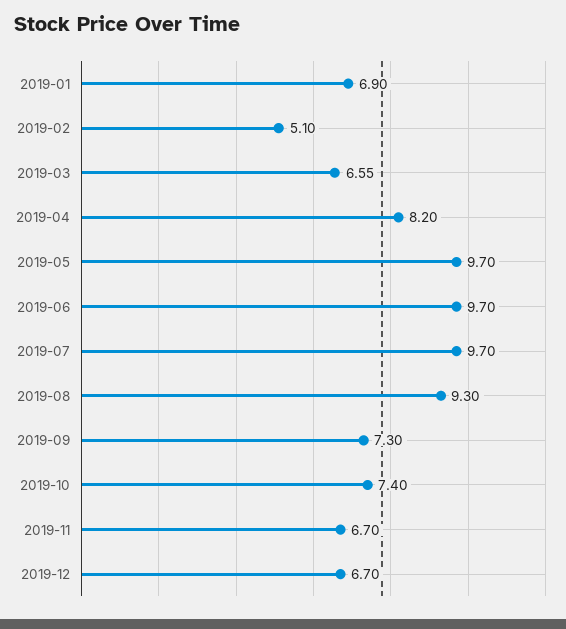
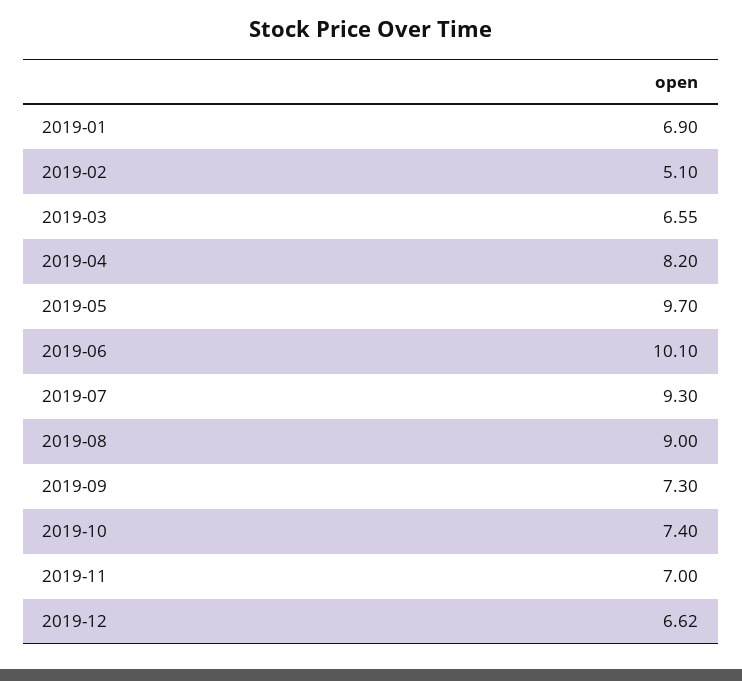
  {
    "2019-01": 6.9,
    "2019-02": 5.1,
    "2019-03": 6.55,
    "2019-04": 8.2,
    "2019-05": 9.7,
-   "2019-06": 9.7,
+   "2019-06": 10.1,
-   "2019-07": 9.7,
+   "2019-07": 9.3,
-   "2019-08": 9.3,
+   "2019-08": 9,
    "2019-09": 7.3,
    "2019-10": 7.4,
-   "2019-11": 6.7,
+   "2019-11": 7,
-   "2019-12": 6.7
+   "2019-12": 6.62
  }

